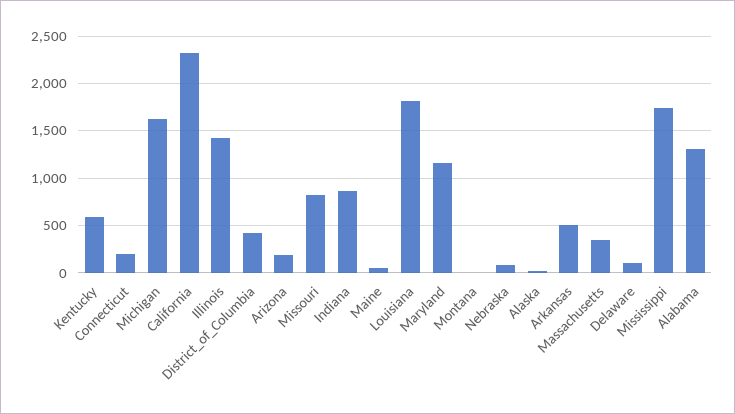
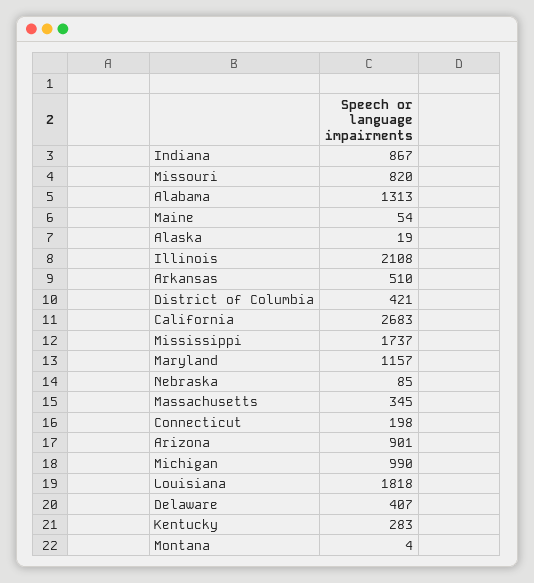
  {
-   "Kentucky": 600,
+   "Kentucky": 283,
    "Connecticut": 198,
-   "Michigan": 1600,
+   "Michigan": 990,
-   "California": 2300,
+   "California": 2683,
-   "Illinois": 1400,
+   "Illinois": 2108,
    "District_of_Columbia": 421,
-   "Arizona": 200,
+   "Arizona": 901,
    "Missouri": 820,
    "Indiana": 867,
    "Maine": 54,
    "Louisiana": 1818,
    "Maryland": 1157,
    "Montana": 4,
    "Nebraska": 85,
    "Alaska": 19,
    "Arkansas": 510,
    "Massachusetts": 345,
-   "Delaware": 100,
+   "Delaware": 407,
    "Mississippi": 1737,
    "Alabama": 1313
  }

